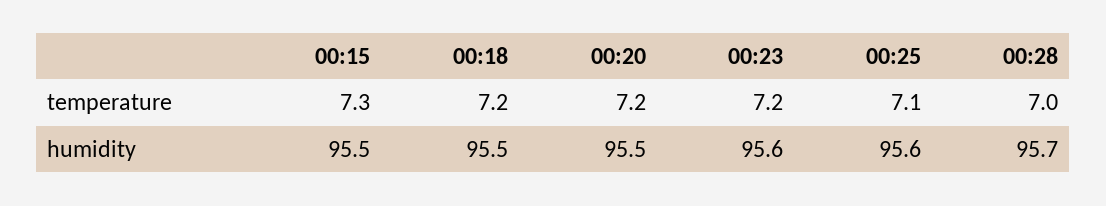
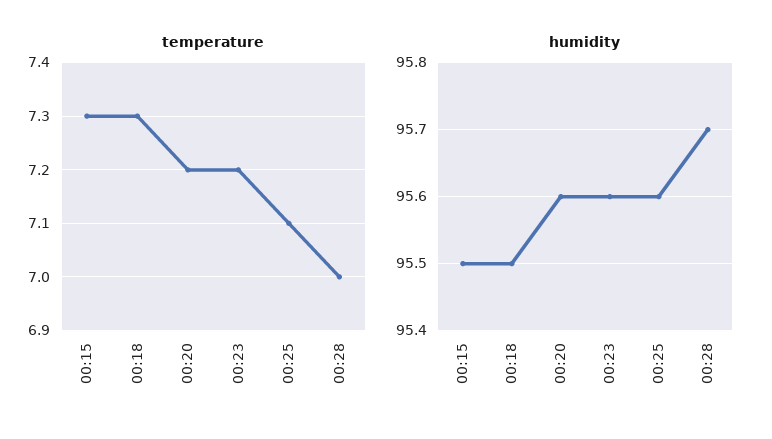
  {
    "temperature": {
      "00:15": 7.3,
-     "00:18": 7.2,
+     "00:18": 7.3,
      "00:20": 7.2,
      "00:23": 7.2,
      "00:25": 7.1,
      "00:28": 7
    },
    "humidity": {
      "00:15": 95.5,
      "00:18": 95.5,
-     "00:20": 95.5,
+     "00:20": 95.6,
      "00:23": 95.6,
      "00:25": 95.6,
      "00:28": 95.7
    }
  }

